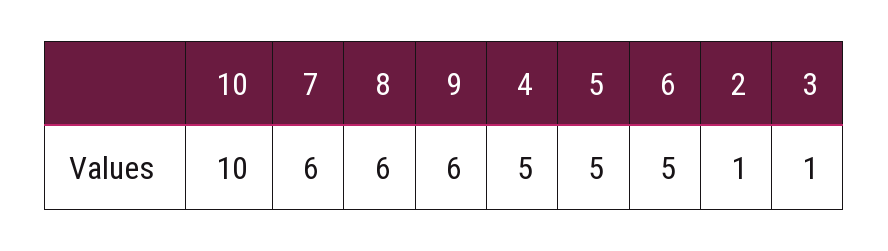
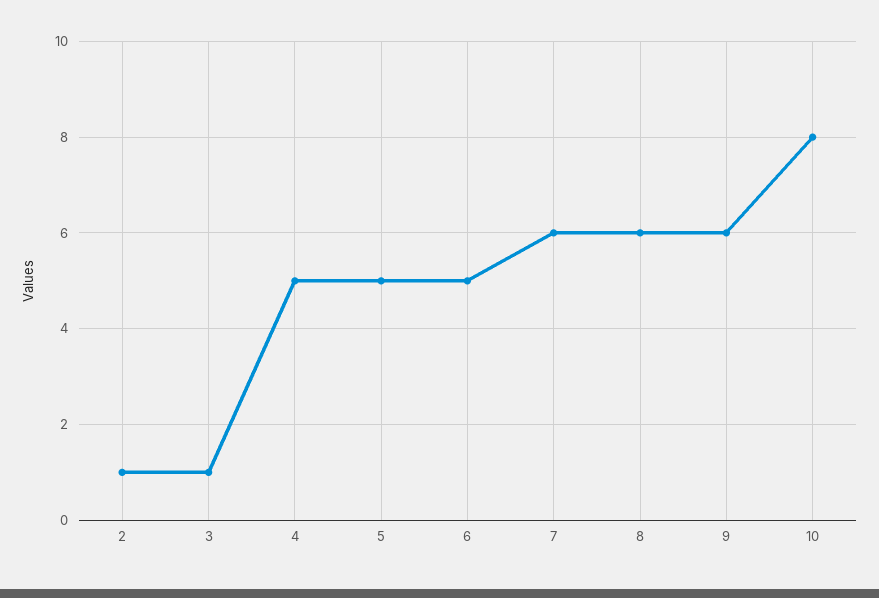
  {
-   "10": 10,
+   "10": 8,
    "7": 6,
    "8": 6,
    "9": 6,
    "4": 5,
    "5": 5,
    "6": 5,
    "2": 1,
    "3": 1
  }

